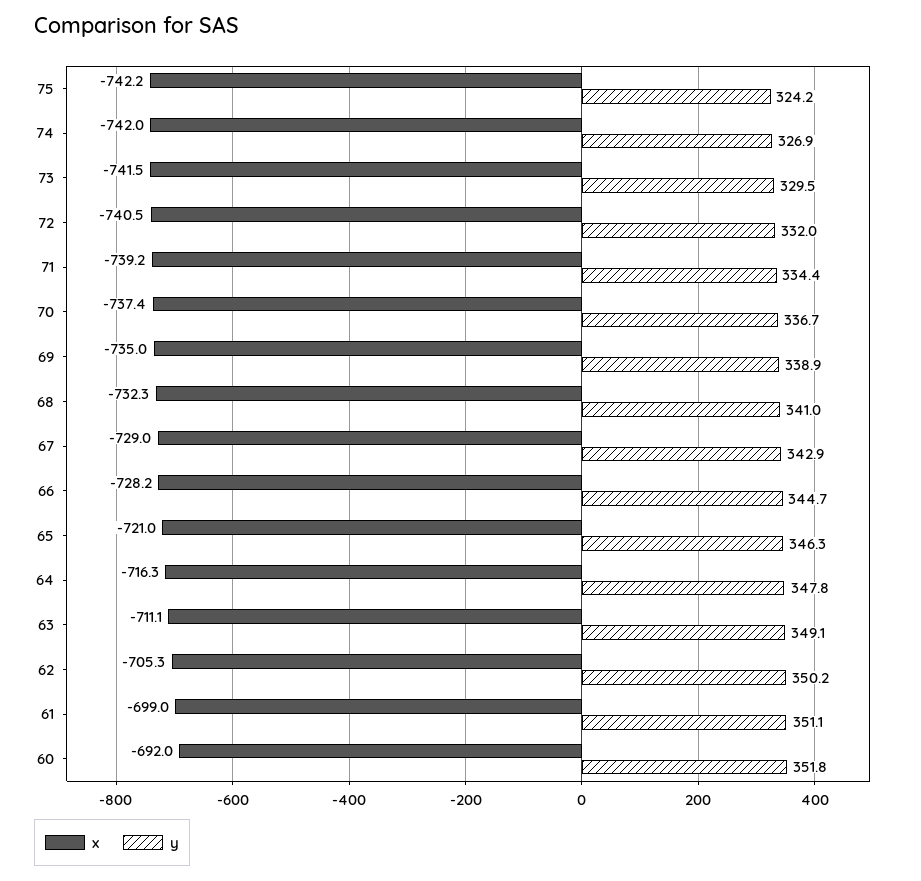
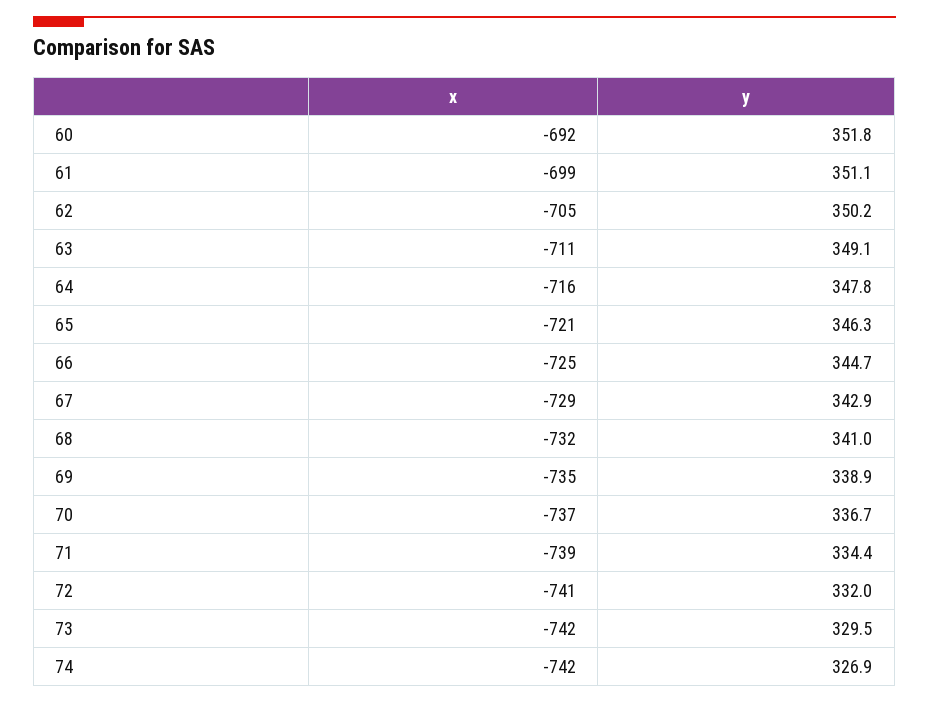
  {
    "x": {
-     "75": -742.2,
      "74": -742,
      "73": -741.5,
      "72": -740.5,
      "71": -739.2,
      "70": -737.4,
      "69": -735,
      "68": -732.3,
      "67": -729,
-     "66": -728.2,
+     "66": -725,
      "65": -721,
      "64": -716.3,
      "63": -711.1,
      "62": -705.3,
      "61": -699,
      "60": -692
    },
    "y": {
-     "75": 324.2,
      "74": 326.9,
      "73": 329.5,
      "72": 332,
      "71": 334.4,
      "70": 336.7,
      "69": 338.9,
      "68": 341,
      "67": 342.9,
      "66": 344.7,
      "65": 346.3,
      "64": 347.8,
      "63": 349.1,
      "62": 350.2,
      "61": 351.1,
      "60": 351.8
    }
  }

